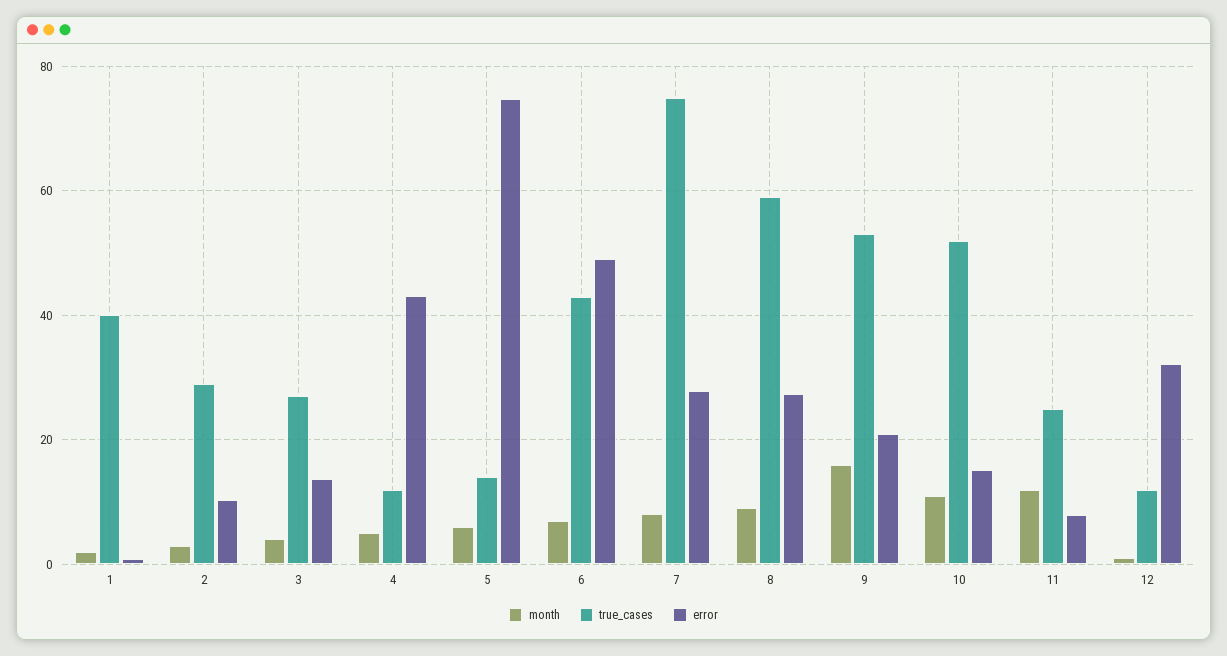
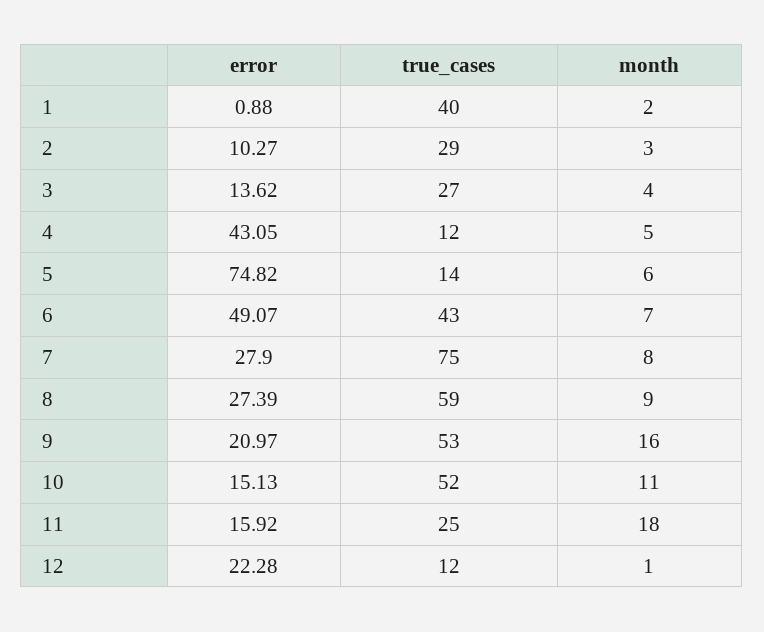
  {
    "month": {
      "1": 2,
      "2": 3,
      "3": 4,
      "4": 5,
      "5": 6,
      "6": 7,
      "7": 8,
      "8": 9,
      "9": 16,
      "10": 11,
-     "11": 12,
+     "11": 18,
      "12": 1
    },
    "true_cases": {
      "1": 40,
      "2": 29,
      "3": 27,
      "4": 12,
      "5": 14,
      "6": 43,
      "7": 75,
      "8": 59,
      "9": 53,
      "10": 52,
      "11": 25,
      "12": 12
    },
    "error": {
      "1": 0.88,
      "2": 10.27,
      "3": 13.62,
      "4": 43.05,
      "5": 74.82,
      "6": 49.07,
      "7": 27.9,
      "8": 27.39,
      "9": 20.97,
      "10": 15.13,
-     "11": 8,
+     "11": 15.92,
-     "12": 32
+     "12": 22.28
    }
  }

